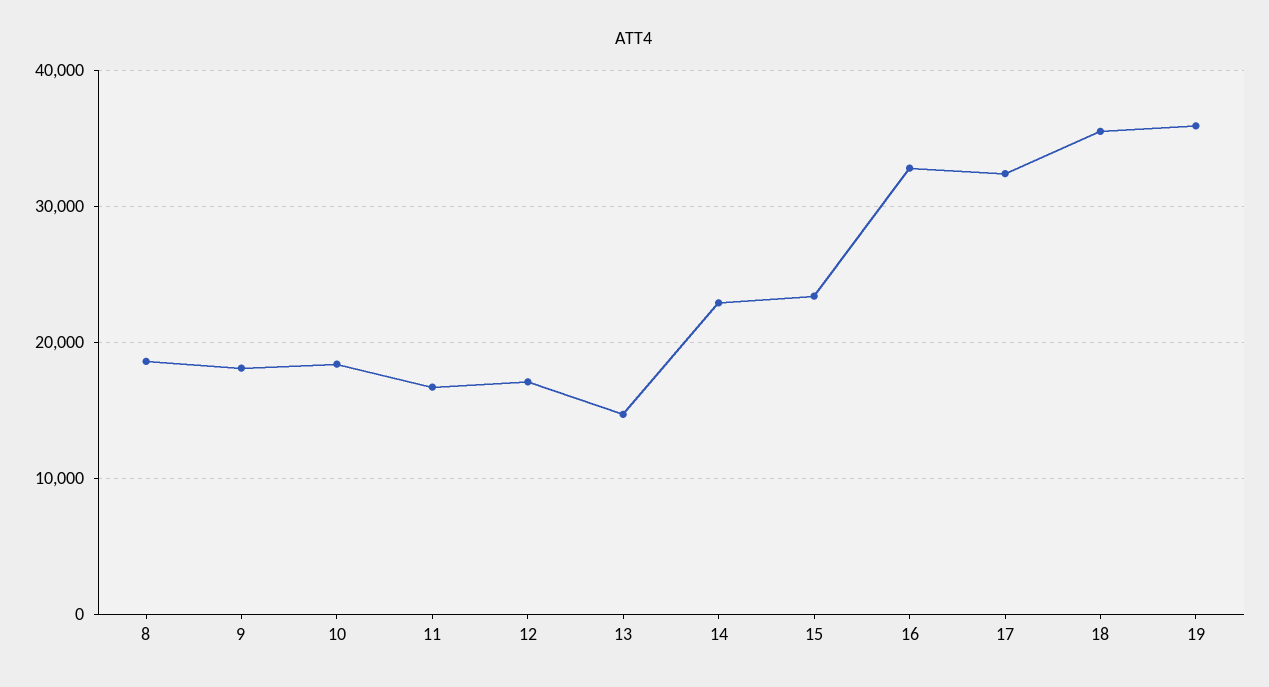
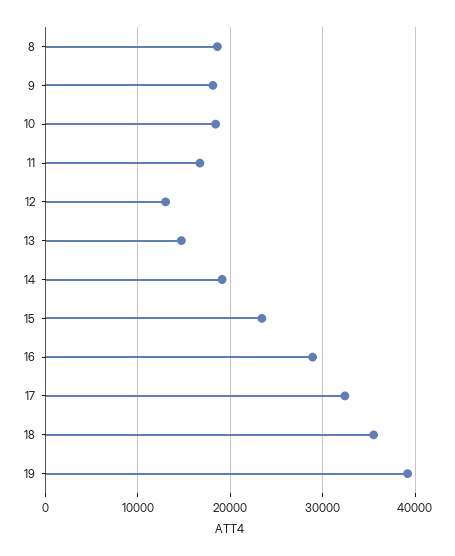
  {
    "8": 19000,
    "9": 18000,
    "10": 18000,
    "11": 17000,
-   "12": 17000,
+   "12": 13000,
    "13": 15000,
-   "14": 23000,
+   "14": 19000,
    "15": 23000,
-   "16": 33000,
+   "16": 29000,
    "17": 32000,
    "18": 36000,
-   "19": 36000
+   "19": 39000
  }

